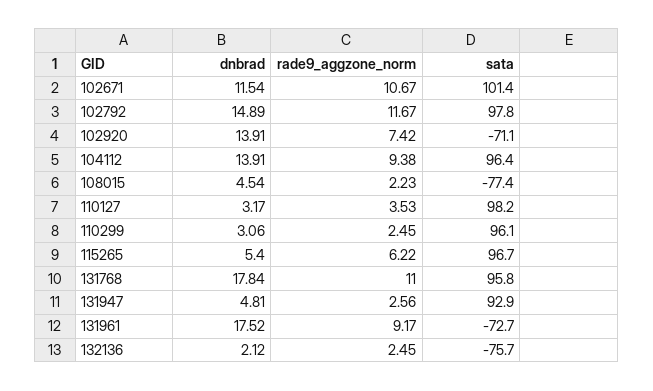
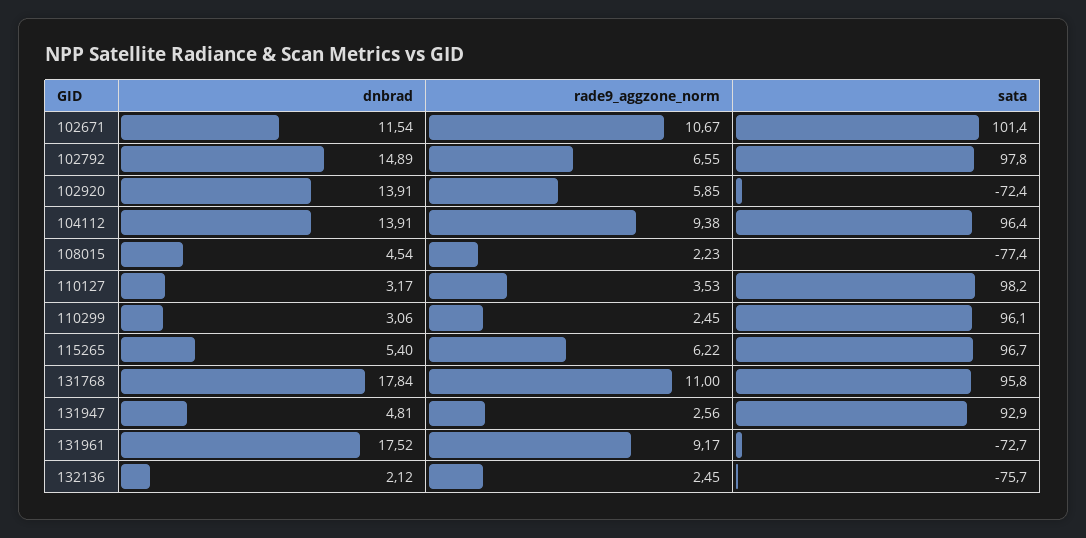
  {
    "dnbrad": {
      "102671": 11.54,
      "102792": 14.89,
      "102920": 13.91,
      "104112": 13.91,
      "108015": 4.54,
      "110127": 3.17,
      "110299": 3.06,
      "115265": 5.4,
      "131768": 17.84,
      "131947": 4.81,
      "131961": 17.52,
      "132136": 2.12
    },
    "rade9_aggzone_norm": {
      "102671": 10.67,
-     "102792": 11.67,
+     "102792": 6.55,
-     "102920": 7.42,
+     "102920": 5.85,
      "104112": 9.38,
      "108015": 2.23,
      "110127": 3.53,
      "110299": 2.45,
      "115265": 6.22,
      "131768": 11,
      "131947": 2.56,
      "131961": 9.17,
      "132136": 2.45
    },
    "sata": {
      "102671": 101.4,
      "102792": 97.8,
-     "102920": -71.1,
+     "102920": -72.4,
      "104112": 96.4,
      "108015": -77.4,
      "110127": 98.2,
      "110299": 96.1,
      "115265": 96.7,
      "131768": 95.8,
      "131947": 92.9,
      "131961": -72.7,
      "132136": -75.7
    }
  }

